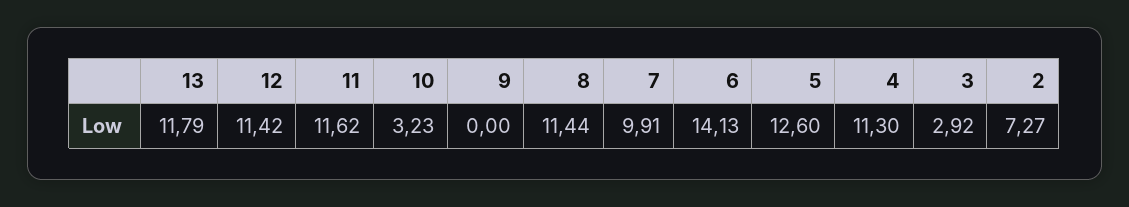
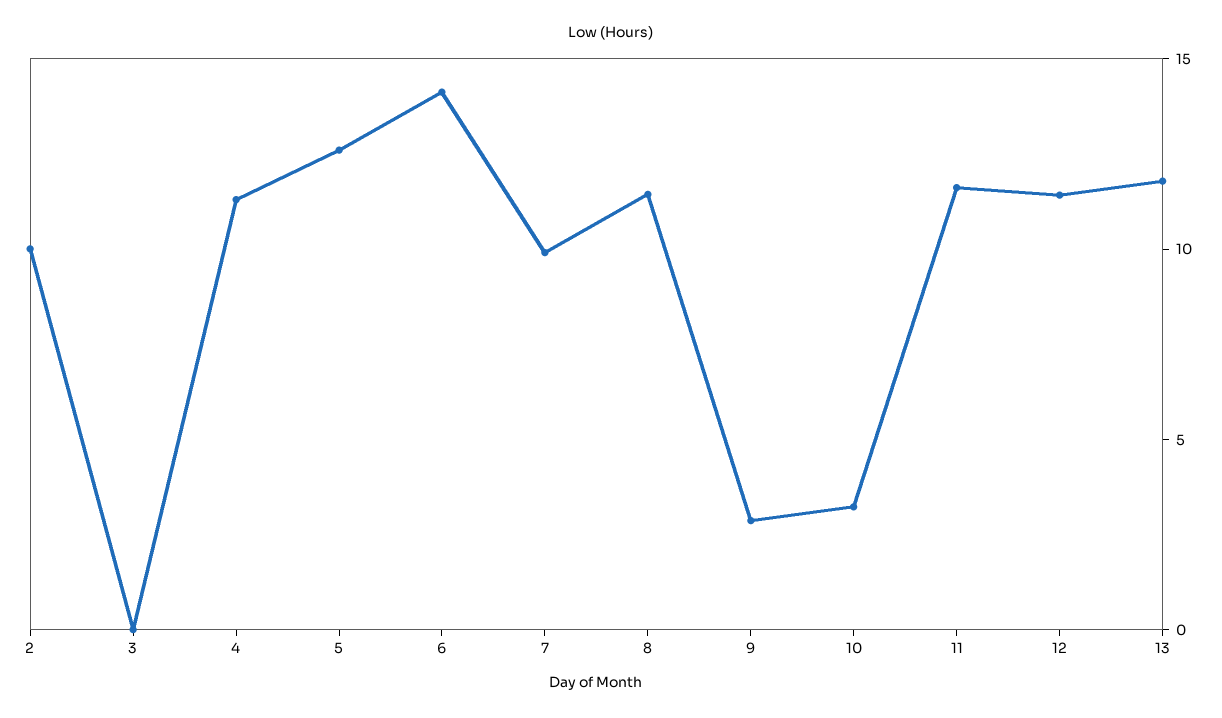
  {
    "13": 11.79,
    "12": 11.42,
    "11": 11.62,
    "10": 3.23,
-   "9": 0,
+   "9": 3,
    "8": 11.44,
    "7": 9.91,
    "6": 14.13,
    "5": 12.6,
    "4": 11.3,
-   "3": 2.92,
+   "3": 0,
-   "2": 7.27
+   "2": 10
  }

